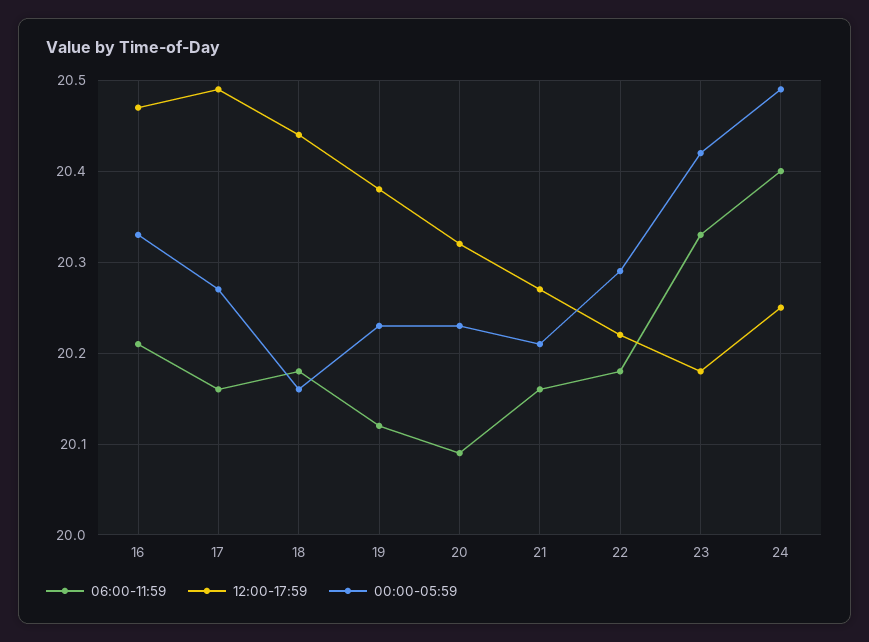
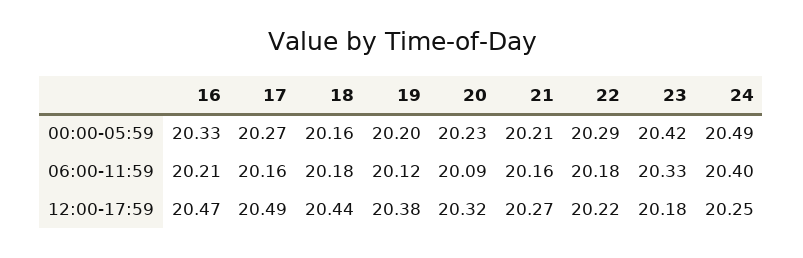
  {
    "06:00-11:59": {
      "16": 20.21,
      "17": 20.16,
      "18": 20.18,
      "19": 20.12,
      "20": 20.09,
      "21": 20.16,
      "22": 20.18,
      "23": 20.33,
      "24": 20.4
    },
    "12:00-17:59": {
      "16": 20.47,
      "17": 20.49,
      "18": 20.44,
      "19": 20.38,
      "20": 20.32,
      "21": 20.27,
      "22": 20.22,
      "23": 20.18,
      "24": 20.25
    },
    "00:00-05:59": {
      "16": 20.33,
      "17": 20.27,
      "18": 20.16,
-     "19": 20.23,
+     "19": 20.2,
      "20": 20.23,
      "21": 20.21,
      "22": 20.29,
      "23": 20.42,
      "24": 20.49
    }
  }

